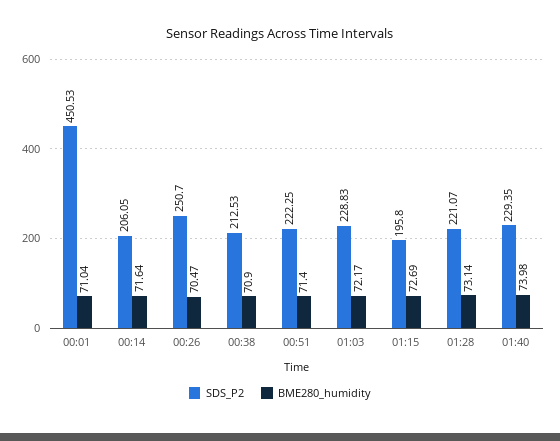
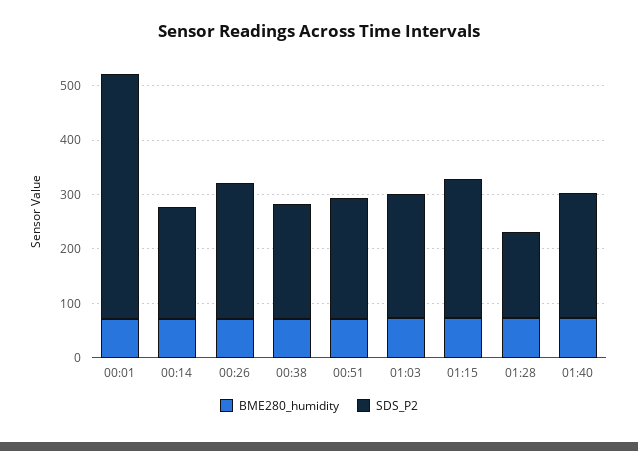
  {
    "SDS_P2": {
      "00:01": 450.53,
      "00:14": 206.05,
      "00:26": 250.7,
      "00:38": 212.53,
      "00:51": 222.25,
      "01:03": 228.83,
-     "01:15": 195.8,
+     "01:15": 260,
-     "01:28": 221.07,
+     "01:28": 160,
      "01:40": 229.35
    },
    "BME280_humidity": {
      "00:01": 71.04,
      "00:14": 71.64,
      "00:26": 70.47,
      "00:38": 70.9,
      "00:51": 71.4,
      "01:03": 72.17,
      "01:15": 72.69,
      "01:28": 73.14,
      "01:40": 73.98
    }
  }

